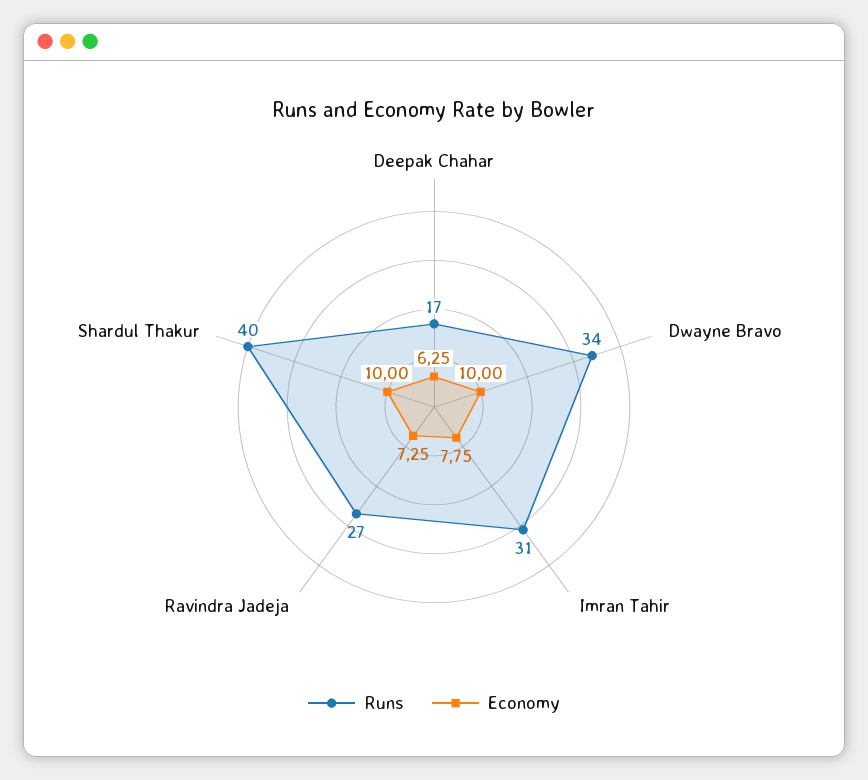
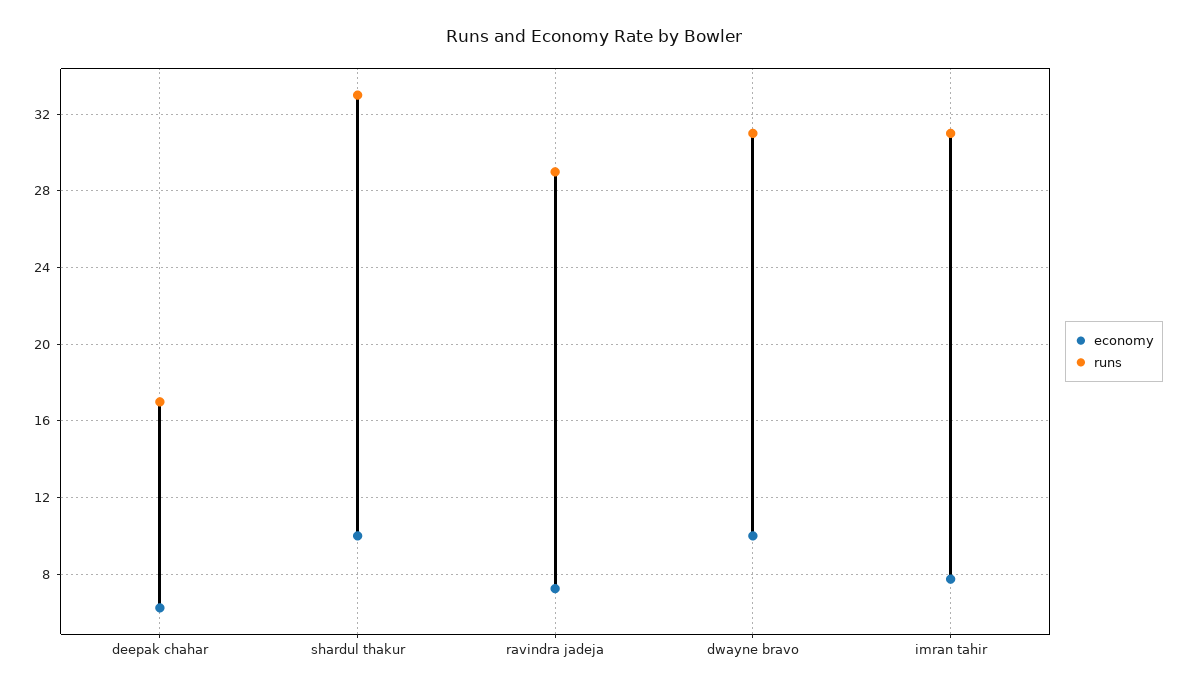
  {
    "Runs": {
      "Deepak Chahar": 17,
-     "Dwayne Bravo": 34,
+     "Dwayne Bravo": 31,
      "Imran Tahir": 31,
-     "Ravindra Jadeja": 27,
+     "Ravindra Jadeja": 29,
-     "Shardul Thakur": 40
+     "Shardul Thakur": 33
    },
    "Economy": {
      "Deepak Chahar": 6.25,
      "Dwayne Bravo": 10,
      "Imran Tahir": 7.75,
      "Ravindra Jadeja": 7.25,
      "Shardul Thakur": 10
    }
  }

